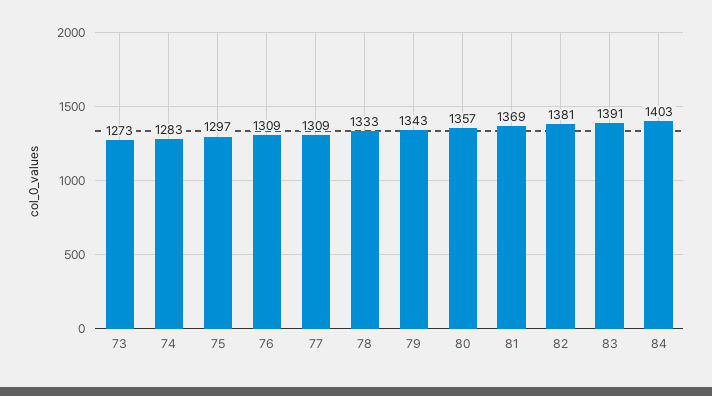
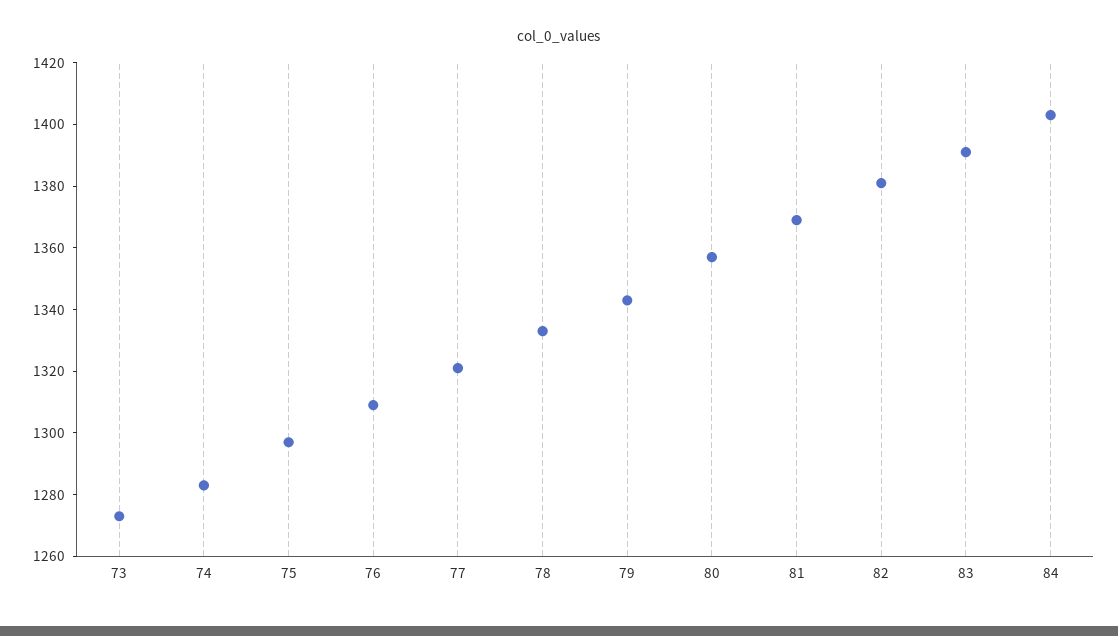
  {
    "73": 1273,
    "74": 1283,
    "75": 1297,
    "76": 1309,
-   "77": 1309,
+   "77": 1320,
    "78": 1333,
    "79": 1343,
    "80": 1357,
    "81": 1369,
    "82": 1381,
    "83": 1391,
    "84": 1403
  }

